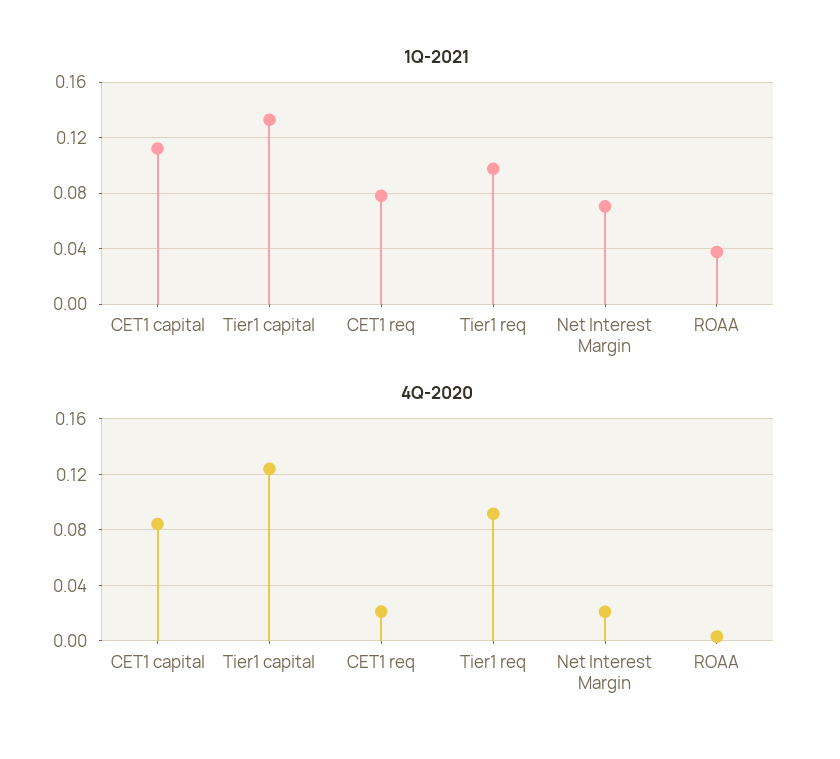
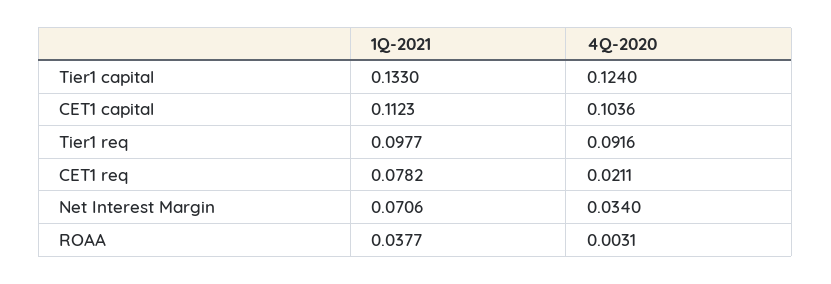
  {
    "1Q-2021": {
      "CET1 capital": 0.1123,
      "Tier1 capital": 0.133,
      "CET1 req": 0.0782,
      "Tier1 req": 0.0977,
      "Net Interest Margin": 0.0706,
      "ROAA": 0.0377
    },
    "4Q-2020": {
-     "CET1 capital": 0.085,
+     "CET1 capital": 0.1036,
      "Tier1 capital": 0.124,
      "CET1 req": 0.0211,
      "Tier1 req": 0.0916,
-     "Net Interest Margin": 0.02,
+     "Net Interest Margin": 0.034,
      "ROAA": 0.0031
    }
  }

